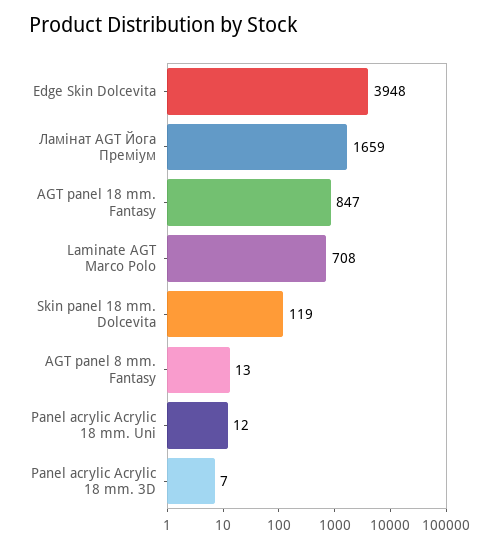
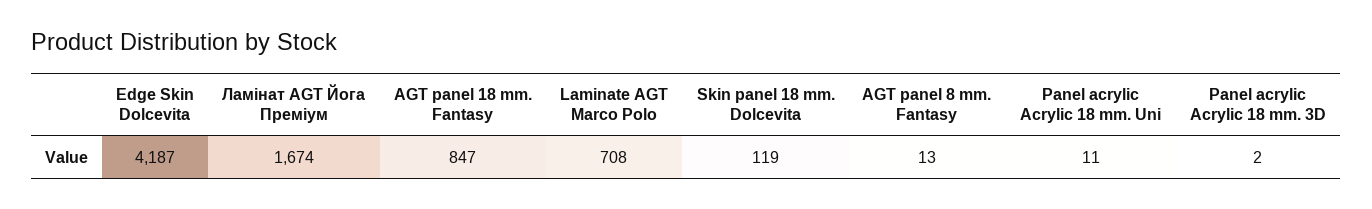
  {
-   "Edge Skin Dolcevita": 3948,
+   "Edge Skin Dolcevita": 4187,
-   "Ламінат AGT Йога Преміум": 1659,
+   "Ламінат AGT Йога Преміум": 1674,
    "AGT panel 18 mm. Fantasy": 847,
    "Laminate AGT Marco Polo": 708,
    "Skin panel 18 mm. Dolcevita": 119,
    "AGT panel 8 mm. Fantasy": 13,
-   "Panel acrylic Acrylic 18 mm. Uni": 12,
+   "Panel acrylic Acrylic 18 mm. Uni": 11,
-   "Panel acrylic Acrylic 18 mm. 3D": 7
+   "Panel acrylic Acrylic 18 mm. 3D": 2
  }

